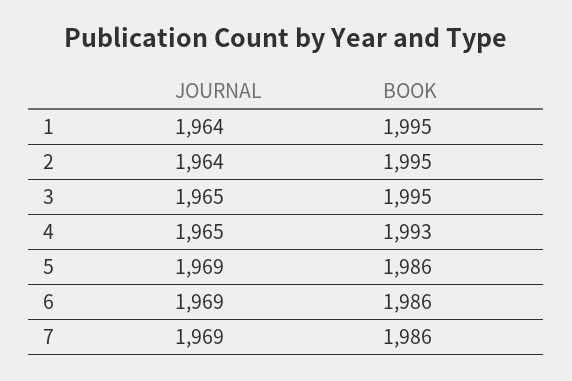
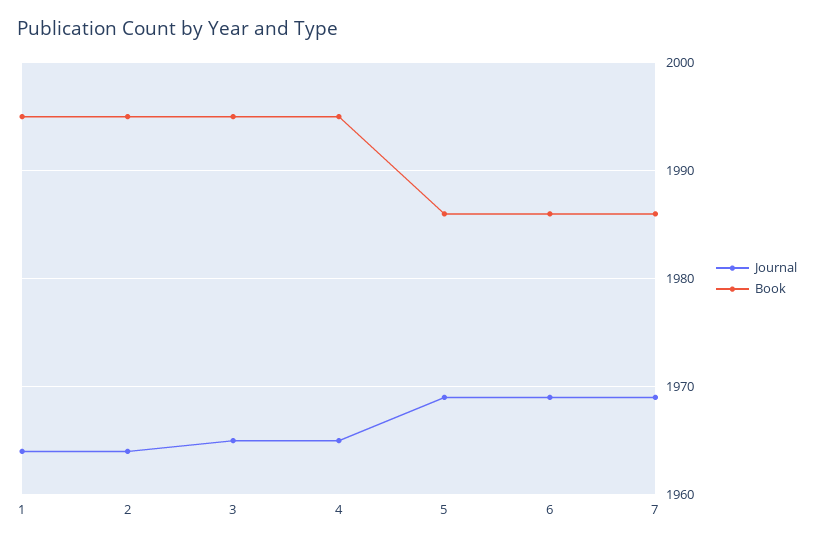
  {
    "JOURNAL": {
      "1": 1964,
      "2": 1964,
      "3": 1965,
      "4": 1965,
      "5": 1969,
      "6": 1969,
      "7": 1969
    },
    "BOOK": {
      "1": 1995,
      "2": 1995,
      "3": 1995,
-     "4": 1993,
+     "4": 1995,
      "5": 1986,
      "6": 1986,
      "7": 1986
    }
  }

